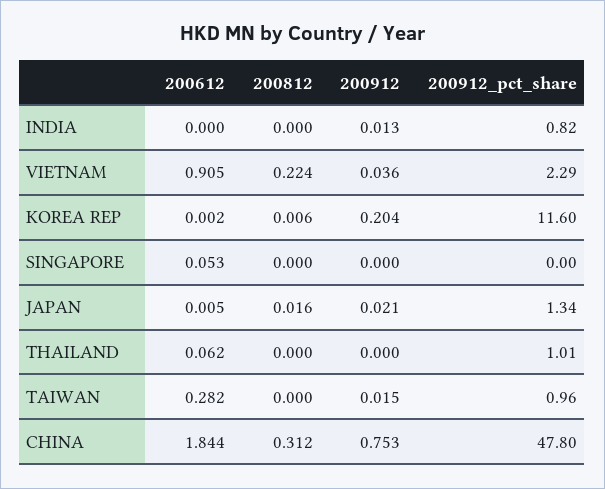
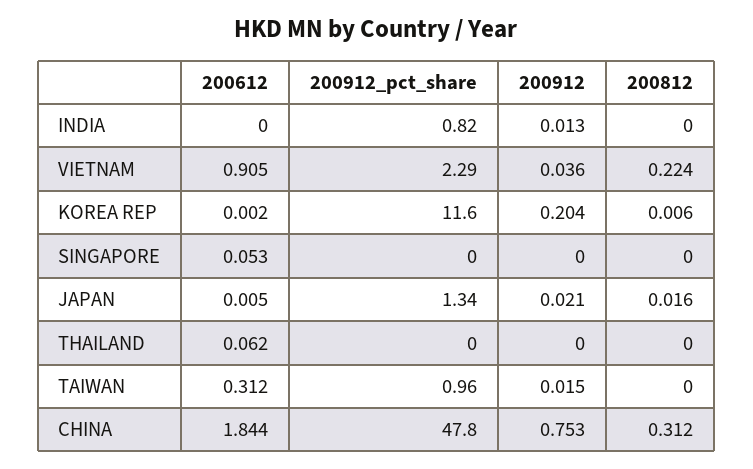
  {
    "200612": {
      "INDIA": 0,
      "VIETNAM": 0.905,
      "KOREA REP": 0.002,
      "SINGAPORE": 0.053,
      "JAPAN": 0.005,
      "THAILAND": 0.062,
-     "TAIWAN": 0.282,
+     "TAIWAN": 0.312,
      "CHINA": 1.844
    },
    "200812": {
      "INDIA": 0,
      "VIETNAM": 0.224,
      "KOREA REP": 0.006,
      "SINGAPORE": 0,
      "JAPAN": 0.016,
      "THAILAND": 0,
      "TAIWAN": 0,
      "CHINA": 0.312
    },
    "200912": {
      "INDIA": 0.013,
      "VIETNAM": 0.036,
      "KOREA REP": 0.204,
      "SINGAPORE": 0,
      "JAPAN": 0.021,
      "THAILAND": 0,
      "TAIWAN": 0.015,
      "CHINA": 0.753
    },
    "200912_pct_share": {
      "INDIA": 0.82,
      "VIETNAM": 2.29,
      "KOREA REP": 11.6,
      "SINGAPORE": 0,
      "JAPAN": 1.34,
-     "THAILAND": 1.01,
+     "THAILAND": 0,
      "TAIWAN": 0.96,
      "CHINA": 47.8
    }
  }

